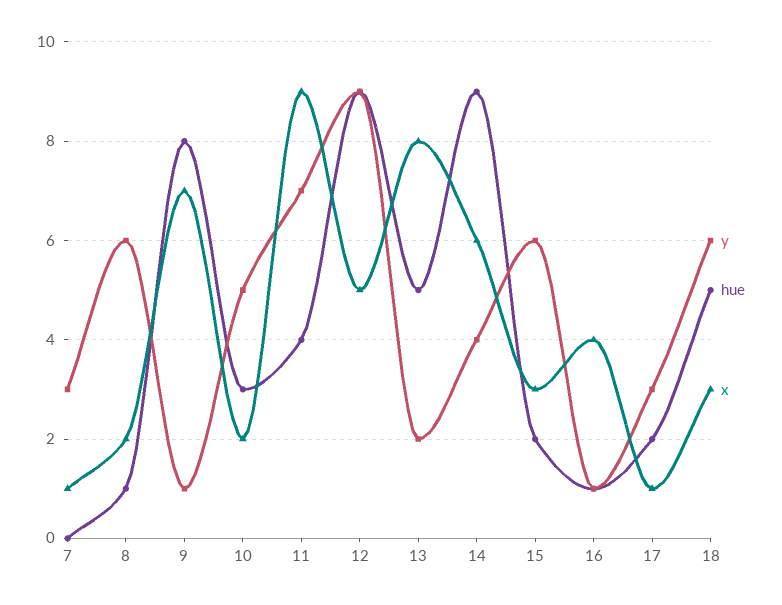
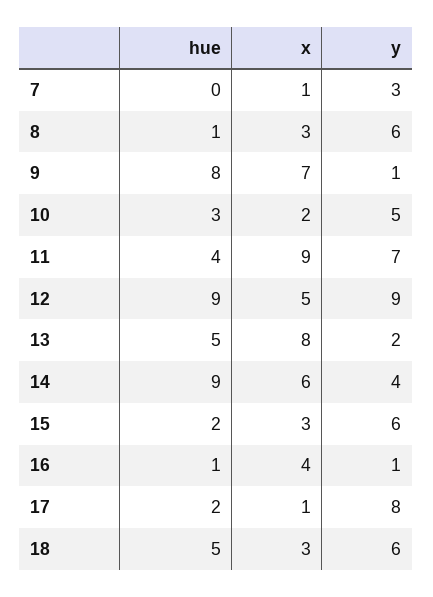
  {
    "y": {
      "7": 3,
      "8": 6,
      "9": 1,
      "10": 5,
      "11": 7,
      "12": 9,
      "13": 2,
      "14": 4,
      "15": 6,
      "16": 1,
-     "17": 3,
+     "17": 8,
      "18": 6
    },
    "hue": {
      "7": 0,
      "8": 1,
      "9": 8,
      "10": 3,
      "11": 4,
      "12": 9,
      "13": 5,
      "14": 9,
      "15": 2,
      "16": 1,
      "17": 2,
      "18": 5
    },
    "x": {
      "7": 1,
-     "8": 2,
+     "8": 3,
      "9": 7,
      "10": 2,
      "11": 9,
      "12": 5,
      "13": 8,
      "14": 6,
      "15": 3,
      "16": 4,
      "17": 1,
      "18": 3
    }
  }

